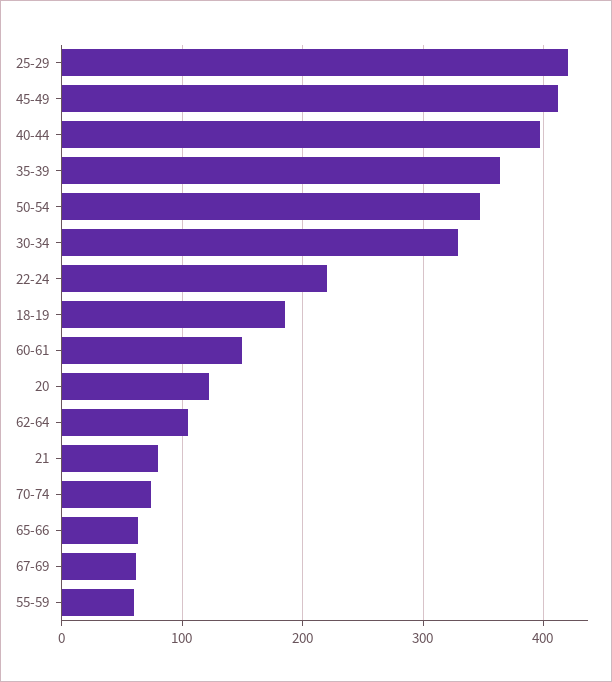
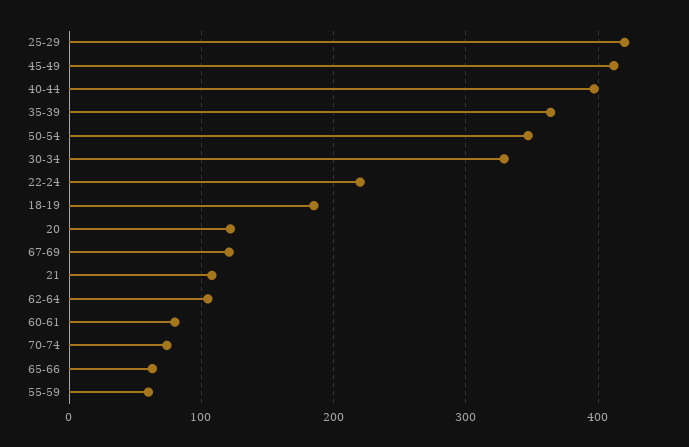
  {
    "25-29": 420,
    "45-49": 410,
    "40-44": 400,
    "35-39": 360,
    "50-54": 350,
    "30-34": 330,
    "22-24": 220,
    "18-19": 190,
-   "60-61": 150,
+   "60-61": 80,
    "20": 120,
    "62-64": 110,
-   "21": 80,
+   "21": 110,
    "70-74": 70,
    "65-66": 60,
-   "67-69": 60,
+   "67-69": 120,
    "55-59": 60
  }

